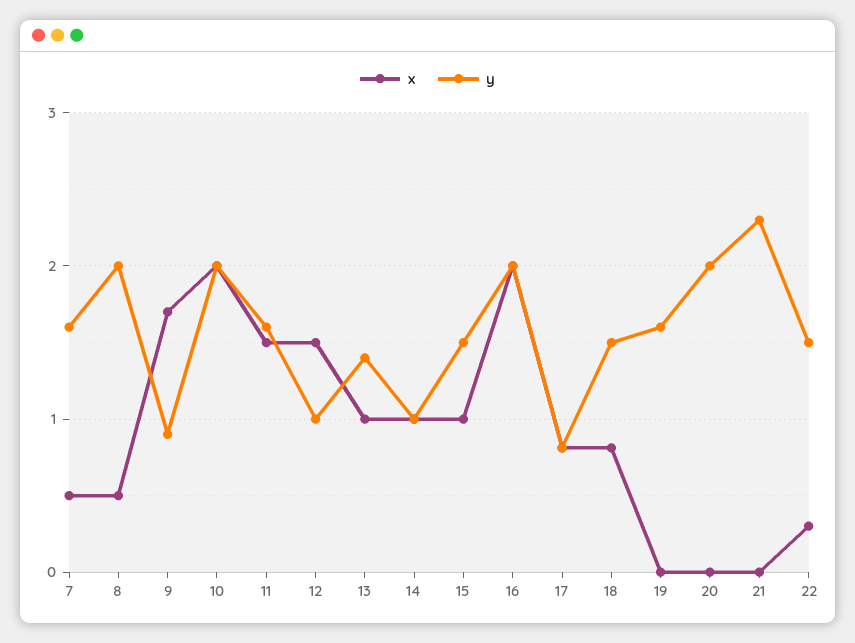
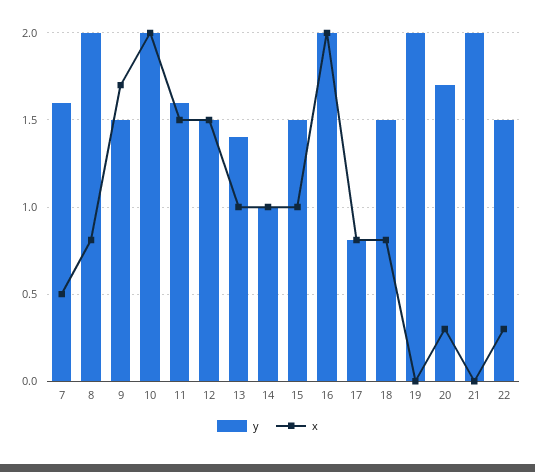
  {
    "x": {
      "7": 0.5,
-     "8": 0.5,
+     "8": 0.8,
      "9": 1.7,
      "10": 2,
      "11": 1.5,
      "12": 1.5,
      "13": 1,
      "14": 1,
      "15": 1,
      "16": 2,
      "17": 0.8,
      "18": 0.8,
      "19": 0,
-     "20": 0,
+     "20": 0.3,
      "21": 0,
      "22": 0.3
    },
    "y": {
      "7": 1.6,
      "8": 2,
-     "9": 0.9,
+     "9": 1.5,
      "10": 2,
      "11": 1.6,
-     "12": 1,
+     "12": 1.5,
      "13": 1.4,
      "14": 1,
      "15": 1.5,
      "16": 2,
      "17": 0.8,
      "18": 1.5,
-     "19": 1.6,
+     "19": 2,
-     "20": 2,
+     "20": 1.7,
-     "21": 2.3,
+     "21": 2,
      "22": 1.5
    }
  }

